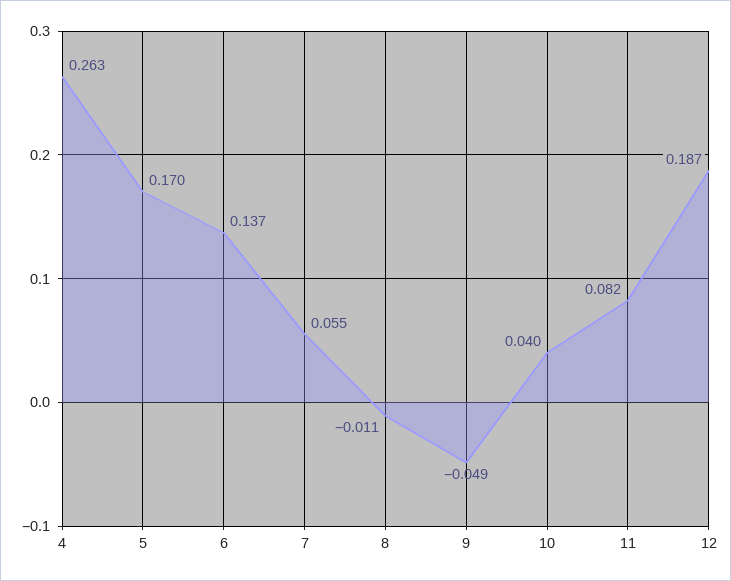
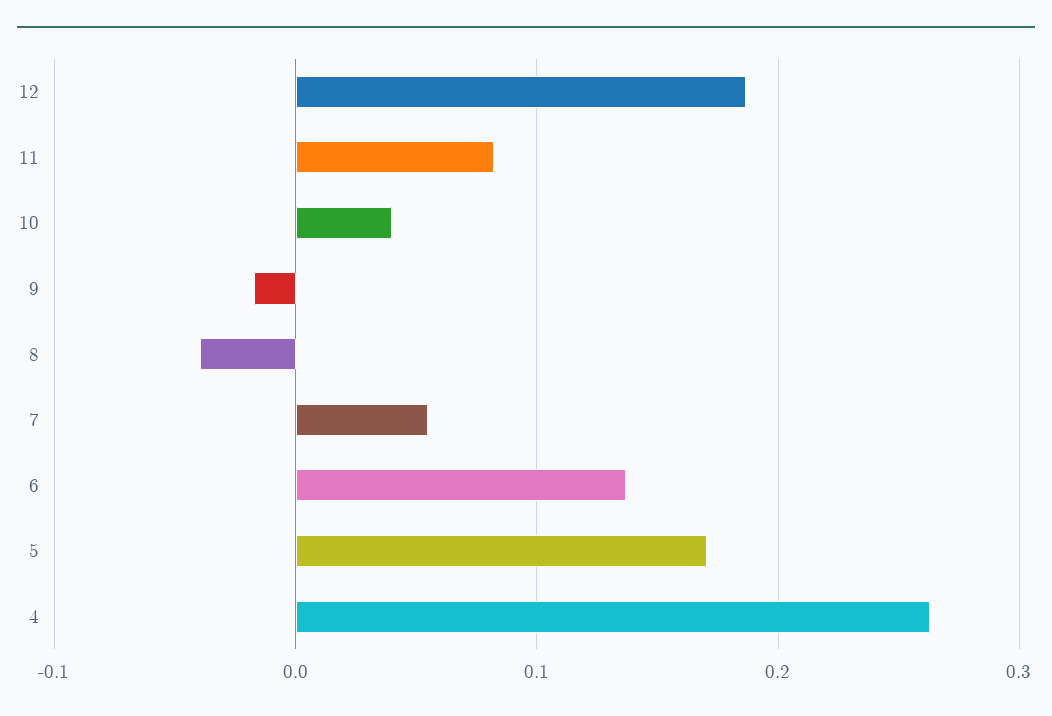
  {
    "4": 0.263,
    "5": 0.17,
    "6": 0.137,
    "7": 0.055,
-   "8": -0.011,
+   "8": -0.04,
-   "9": -0.049,
+   "9": -0.02,
    "10": 0.04,
    "11": 0.082,
    "12": 0.187
  }

